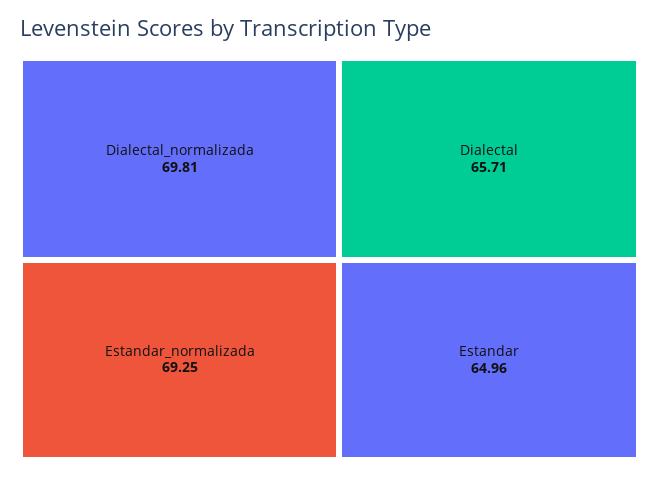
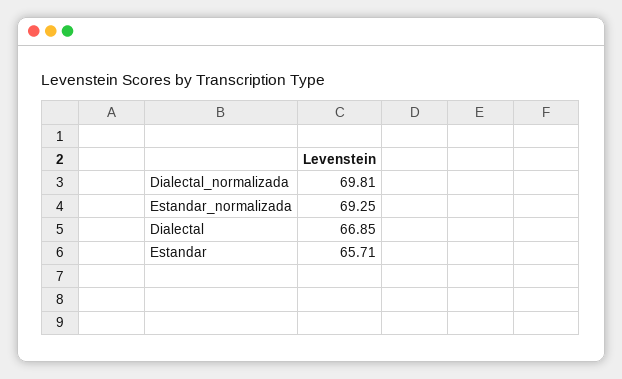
  {
    "Dialectal_normalizada": 69.81,
    "Estandar_normalizada": 69.25,
-   "Dialectal": 65.71,
+   "Dialectal": 66.85,
-   "Estandar": 64.96
+   "Estandar": 65.71
  }

